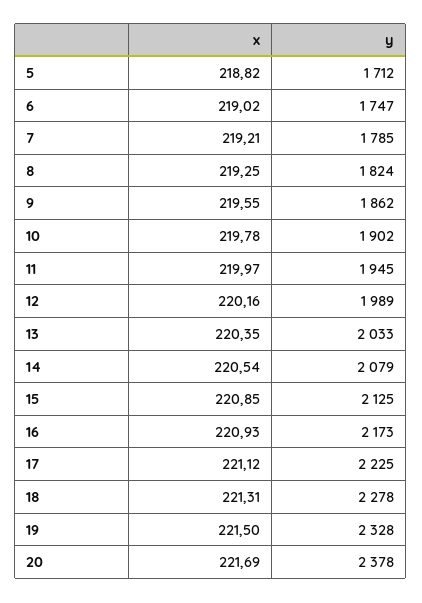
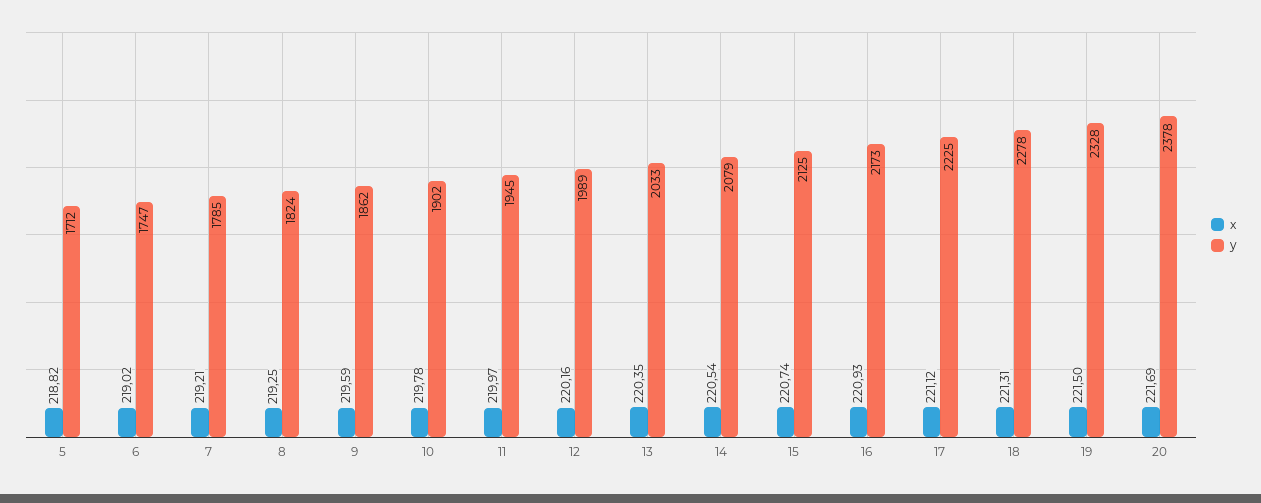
  {
    "x": {
      "5": 218.82,
      "6": 219.02,
      "7": 219.21,
      "8": 219.25,
-     "9": 219.55,
+     "9": 219.59,
      "10": 219.78,
      "11": 219.97,
      "12": 220.16,
      "13": 220.35,
      "14": 220.54,
-     "15": 220.85,
+     "15": 220.74,
      "16": 220.93,
      "17": 221.12,
      "18": 221.31,
      "19": 221.5,
      "20": 221.69
    },
    "y": {
      "5": 1712,
      "6": 1747,
      "7": 1785,
      "8": 1824,
      "9": 1862,
      "10": 1902,
      "11": 1945,
      "12": 1989,
      "13": 2033,
      "14": 2079,
      "15": 2125,
      "16": 2173,
      "17": 2225,
      "18": 2278,
      "19": 2328,
      "20": 2378
    }
  }

